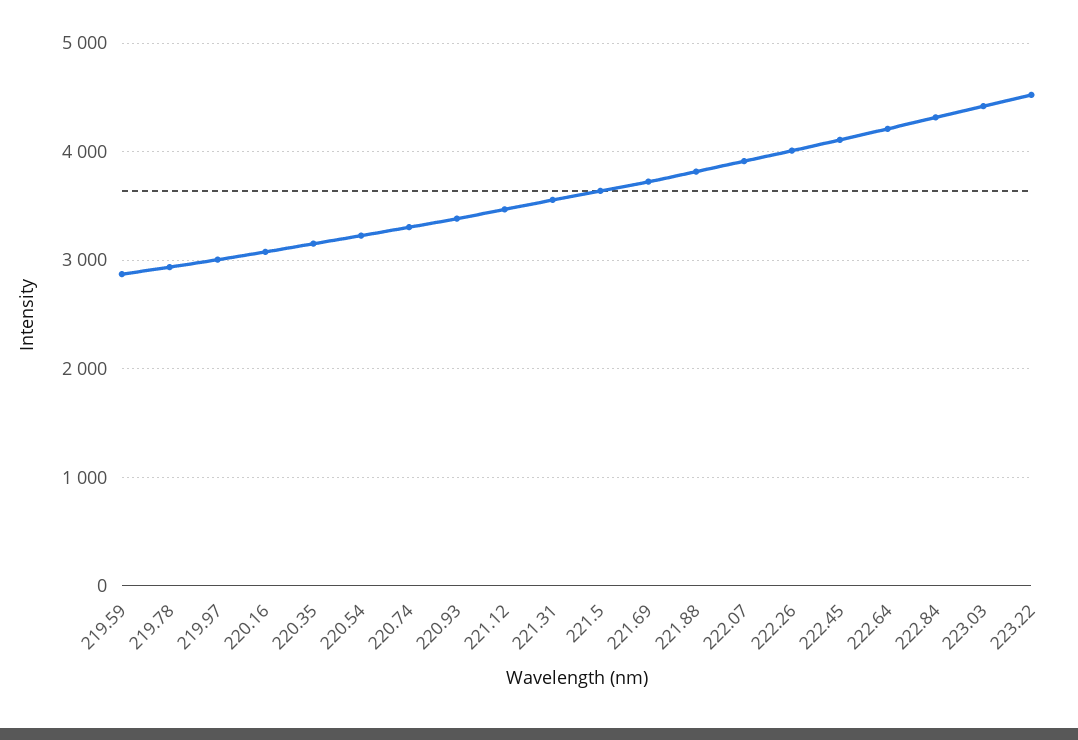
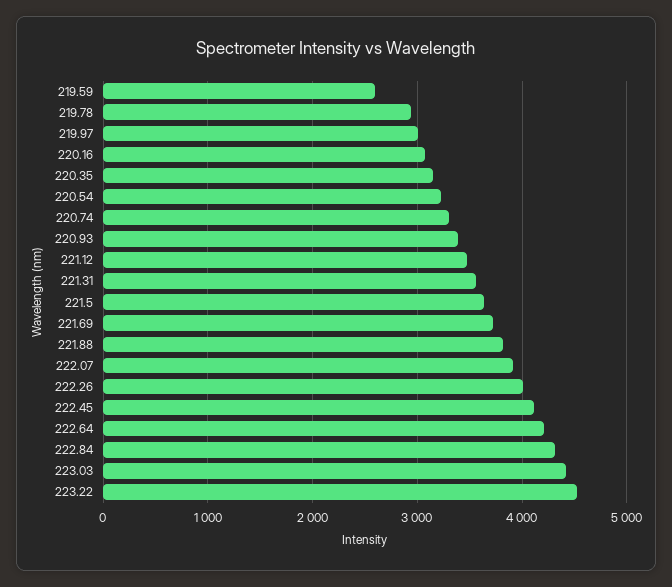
  {
-   "219.59": 2900,
+   "219.59": 2600,
    "219.78": 2900,
    "219.97": 3000,
    "220.16": 3100,
    "220.35": 3200,
    "220.54": 3200,
    "220.74": 3300,
    "220.93": 3400,
    "221.12": 3500,
    "221.31": 3600,
    "221.5": 3600,
    "221.69": 3700,
    "221.88": 3800,
    "222.07": 3900,
    "222.26": 4000,
    "222.45": 4100,
    "222.64": 4200,
    "222.84": 4300,
    "223.03": 4400,
    "223.22": 4500
  }

